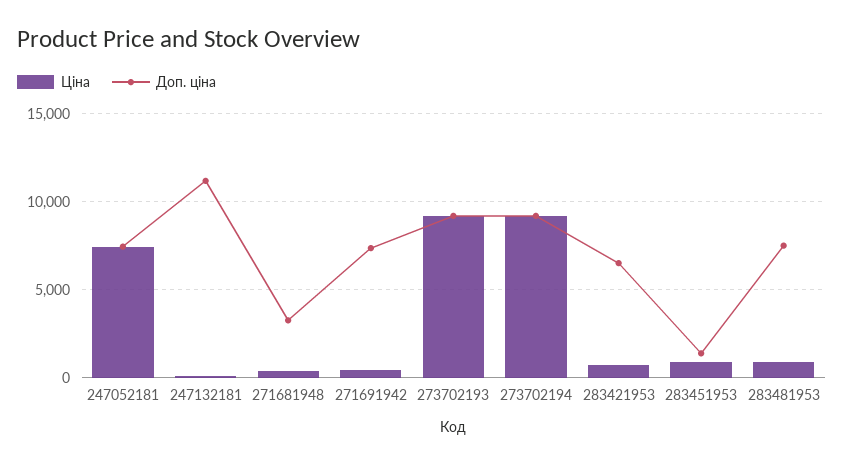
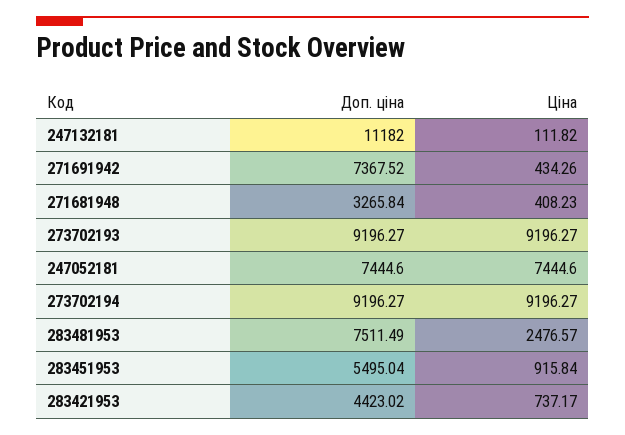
  {
    "Ціна": {
      "247052181": 7444.6,
      "247132181": 111.82,
      "271681948": 408.23,
      "271691942": 434.26,
      "273702193": 9196.27,
      "273702194": 9196.27,
      "283421953": 737.17,
      "283451953": 915.84,
-     "283481953": 1000
+     "283481953": 2476.57
    },
    "Доп. ціна": {
      "247052181": 7444.6,
      "247132181": 11182,
      "271681948": 3265.84,
      "271691942": 7367.52,
      "273702193": 9196.27,
      "273702194": 9196.27,
-     "283421953": 6500,
+     "283421953": 4423.02,
-     "283451953": 1500,
+     "283451953": 5495.04,
      "283481953": 7511.49
    }
  }

